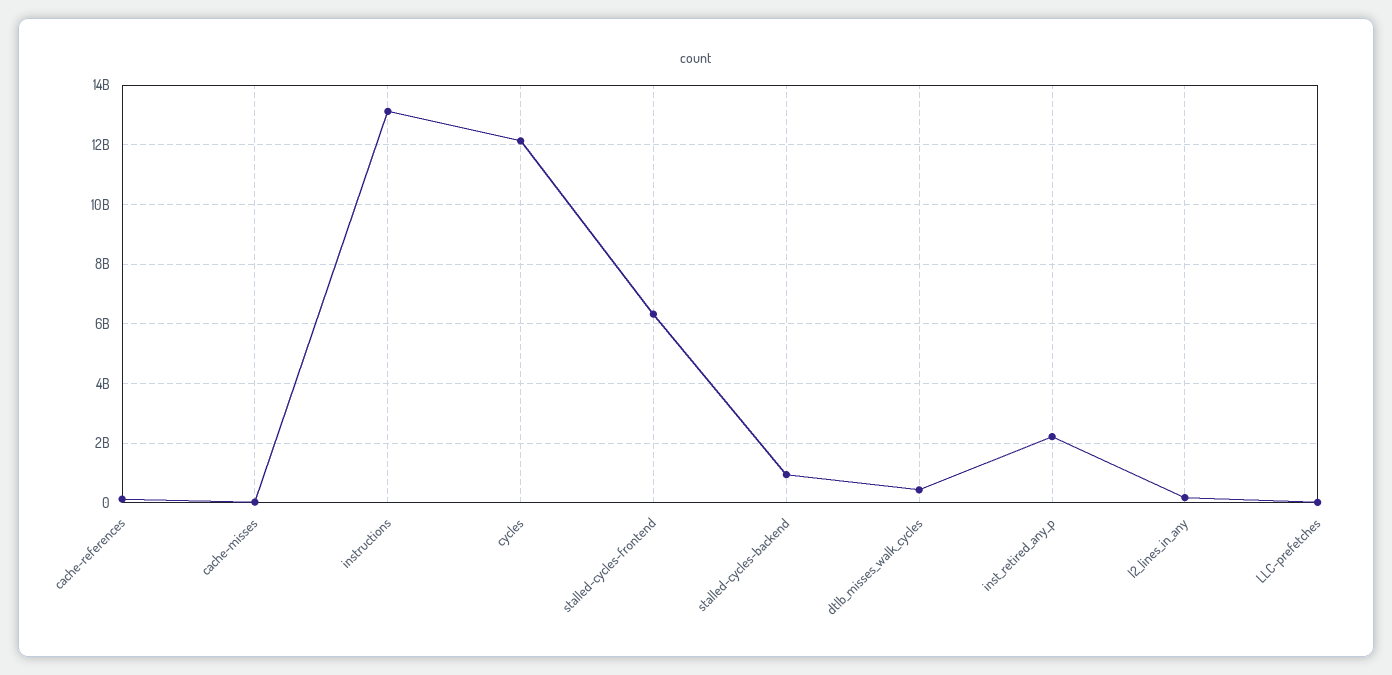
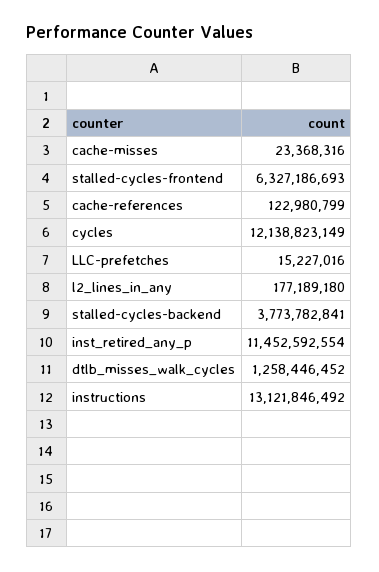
  {
    "cache-references": 122980799,
    "cache-misses": 23368316,
    "instructions": 13121846492,
    "cycles": 12138823149,
    "stalled-cycles-frontend": 6327186693,
-   "stalled-cycles-backend": 1000000000,
+   "stalled-cycles-backend": 3773782841,
-   "dtlb_misses_walk_cycles": 500000000,
+   "dtlb_misses_walk_cycles": 1258446452,
-   "inst_retired_any_p": 2250000000,
+   "inst_retired_any_p": 11452592554,
    "l2_lines_in_any": 177189180,
    "LLC-prefetches": 15227016
  }

